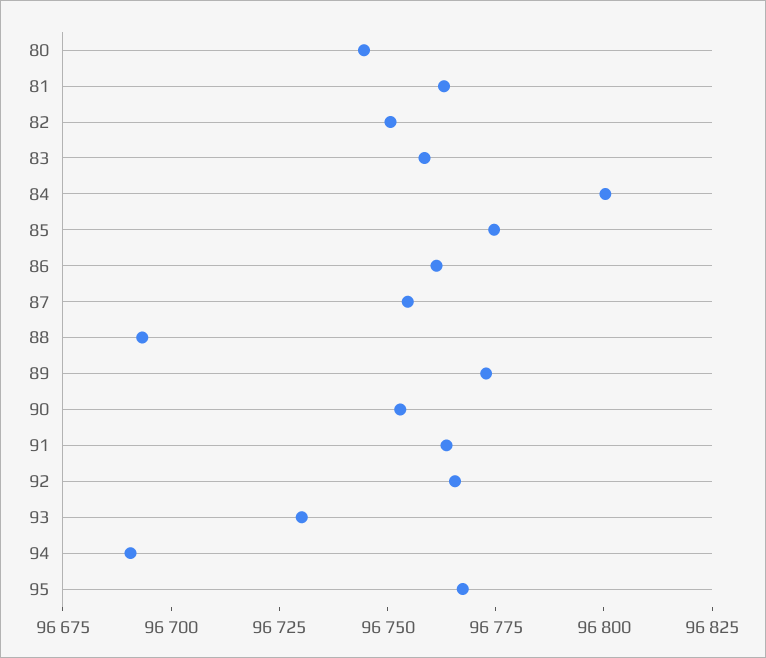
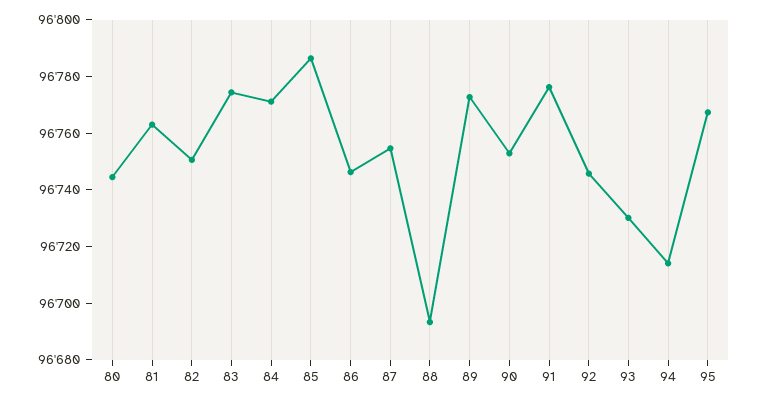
  {
    "80": 96745,
    "81": 96765,
    "82": 96750,
-   "83": 96760,
+   "83": 96775,
-   "84": 96800,
+   "84": 96770,
-   "85": 96775,
+   "85": 96785,
-   "86": 96760,
+   "86": 96745,
    "87": 96755,
    "88": 96695,
    "89": 96775,
    "90": 96755,
-   "91": 96765,
+   "91": 96775,
-   "92": 96765,
+   "92": 96745,
    "93": 96730,
-   "94": 96690,
+   "94": 96715,
    "95": 96765
  }

